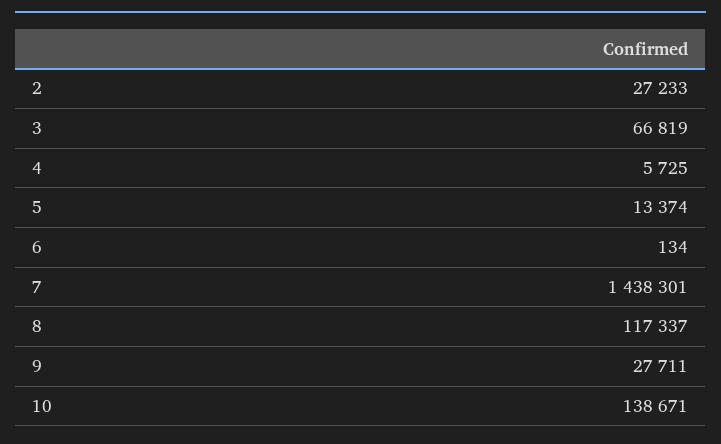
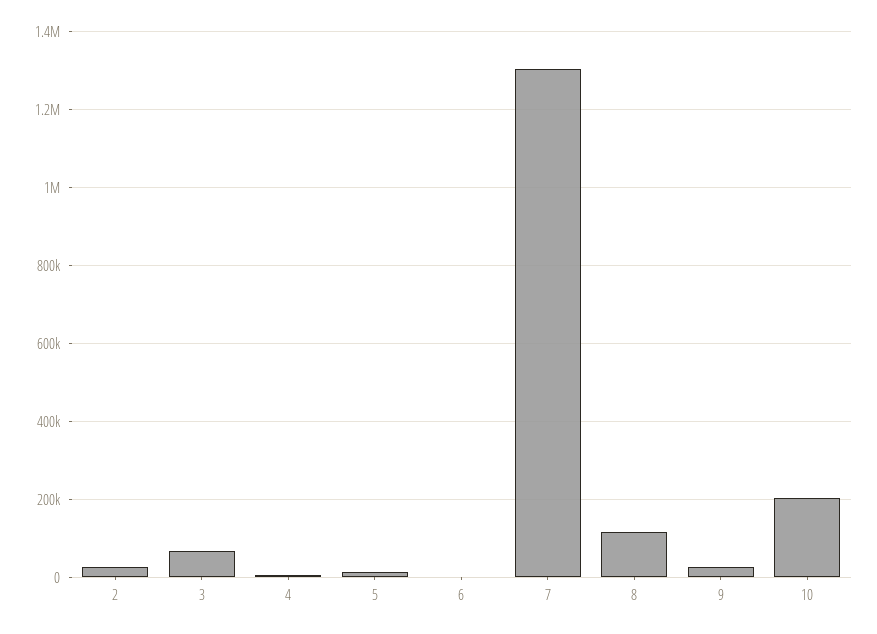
  {
    "2": 27233,
    "3": 66819,
    "4": 5725,
    "5": 13374,
    "6": 134,
-   "7": 1438301,
+   "7": 1300000,
    "8": 117337,
    "9": 27711,
-   "10": 138671
+   "10": 200000
  }

